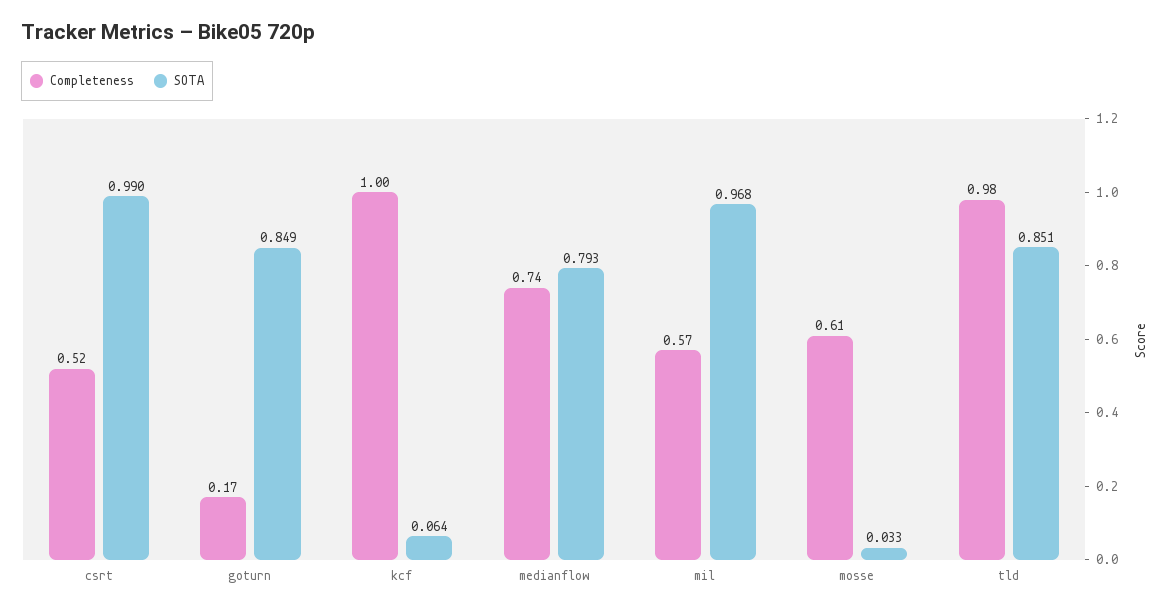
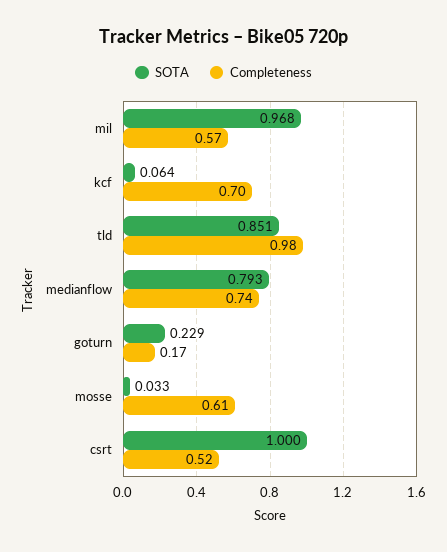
  {
    "Completeness": {
      "csrt": 0.52,
      "goturn": 0.17,
-     "kcf": 1,
+     "kcf": 0.7,
      "medianflow": 0.74,
      "mil": 0.57,
      "mosse": 0.61,
      "tld": 0.98
    },
    "SOTA": {
-     "csrt": 0.99,
+     "csrt": 1,
-     "goturn": 0.849,
+     "goturn": 0.229,
      "kcf": 0.064,
      "medianflow": 0.793,
      "mil": 0.968,
      "mosse": 0.033,
      "tld": 0.851
    }
  }

